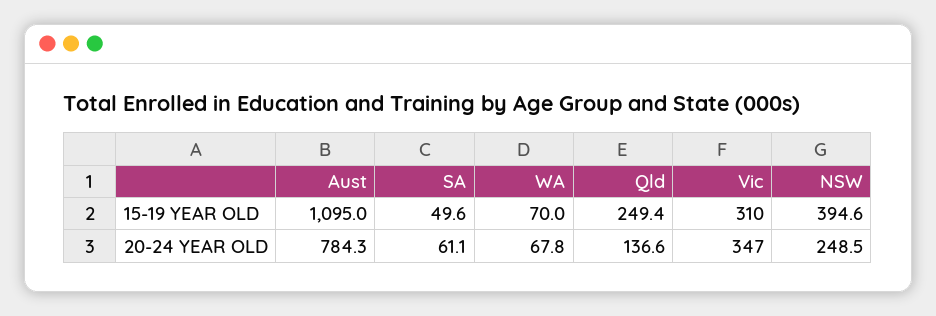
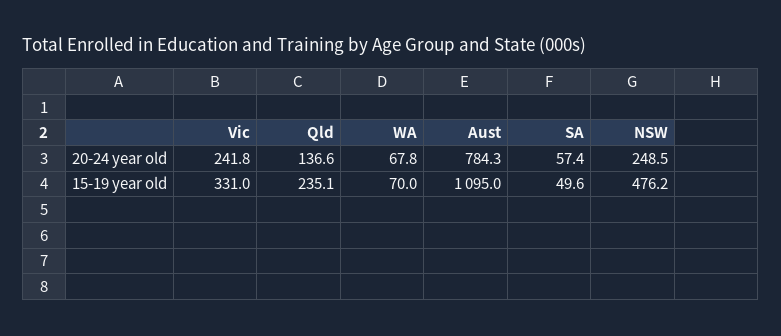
  {
    "Aust": {
      "15-19 YEAR OLD": 1095,
      "20-24 YEAR OLD": 784.3
    },
    "SA": {
      "15-19 YEAR OLD": 49.6,
-     "20-24 YEAR OLD": 61.1
+     "20-24 YEAR OLD": 57.4
    },
    "WA": {
      "15-19 YEAR OLD": 70,
      "20-24 YEAR OLD": 67.8
    },
    "Qld": {
-     "15-19 YEAR OLD": 249.4,
+     "15-19 YEAR OLD": 235.1,
      "20-24 YEAR OLD": 136.6
    },
    "Vic": {
-     "15-19 YEAR OLD": 310,
+     "15-19 YEAR OLD": 331,
-     "20-24 YEAR OLD": 347
+     "20-24 YEAR OLD": 241.8
    },
    "NSW": {
-     "15-19 YEAR OLD": 394.6,
+     "15-19 YEAR OLD": 476.2,
      "20-24 YEAR OLD": 248.5
    }
  }

